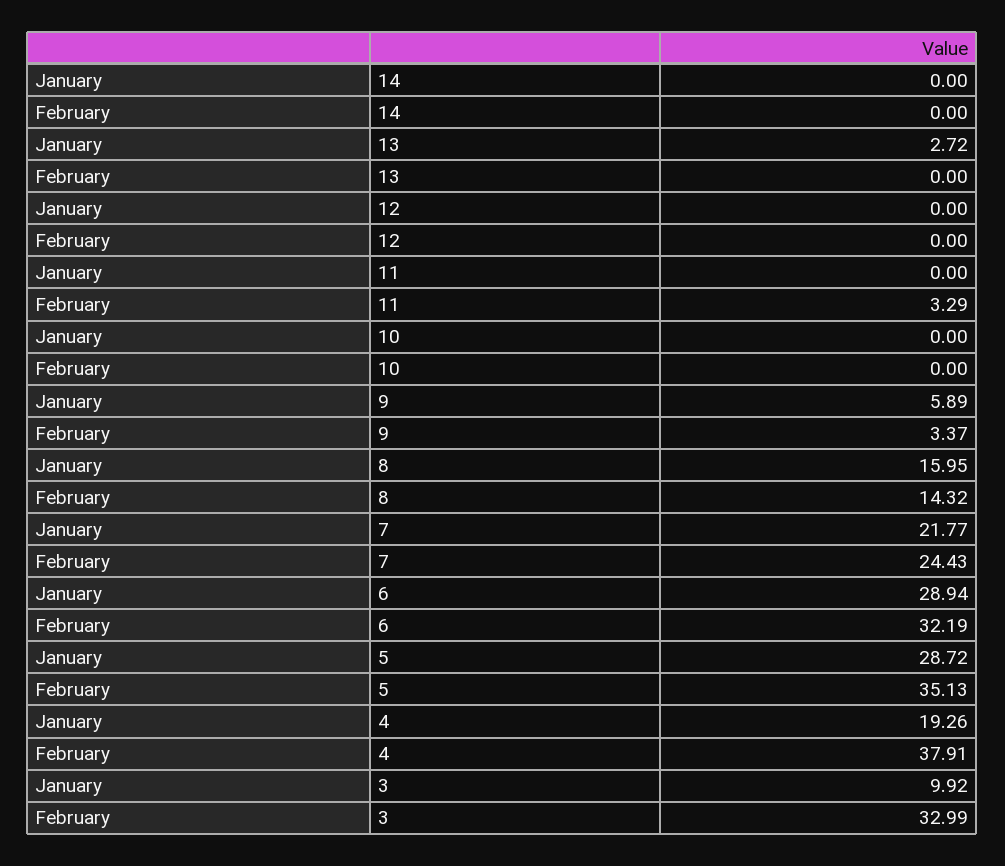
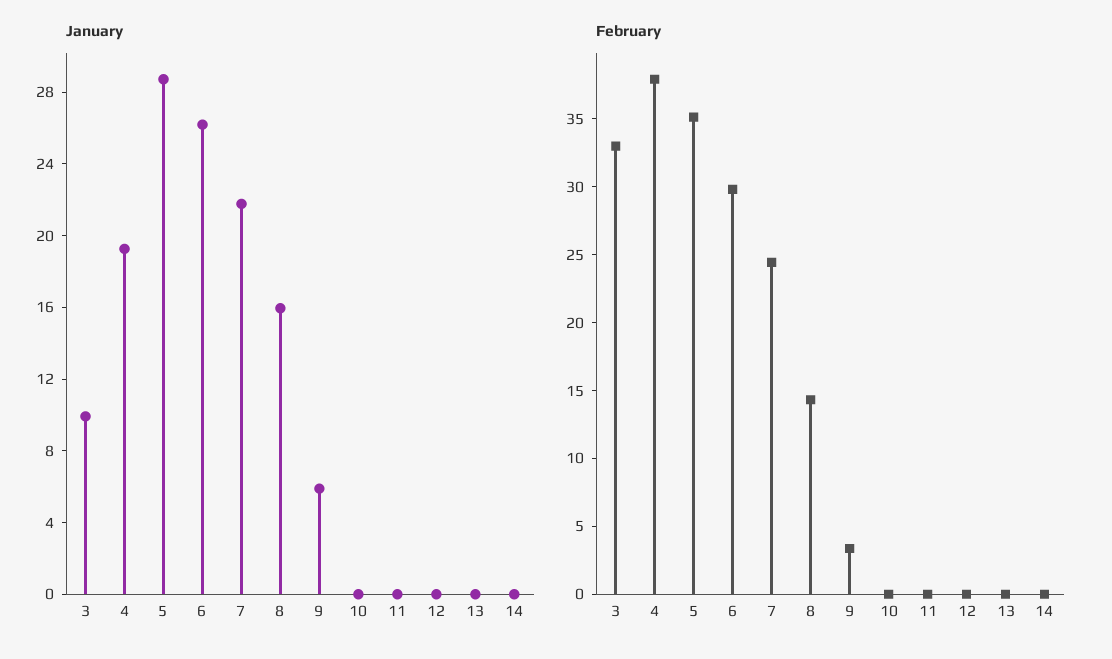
  {
    "January": {
      "14": 0,
-     "13": 2.72,
+     "13": 0,
      "12": 0,
      "11": 0,
      "10": 0,
      "9": 5.89,
      "8": 15.95,
      "7": 21.77,
-     "6": 28.94,
+     "6": 26,
      "5": 28.72,
      "4": 19.26,
      "3": 9.92
    },
    "February": {
      "14": 0,
      "13": 0,
      "12": 0,
-     "11": 3.29,
+     "11": 0,
      "10": 0,
      "9": 3.37,
      "8": 14.32,
      "7": 24.43,
-     "6": 32.19,
+     "6": 30,
      "5": 35.13,
      "4": 37.91,
      "3": 32.99
    }
  }

